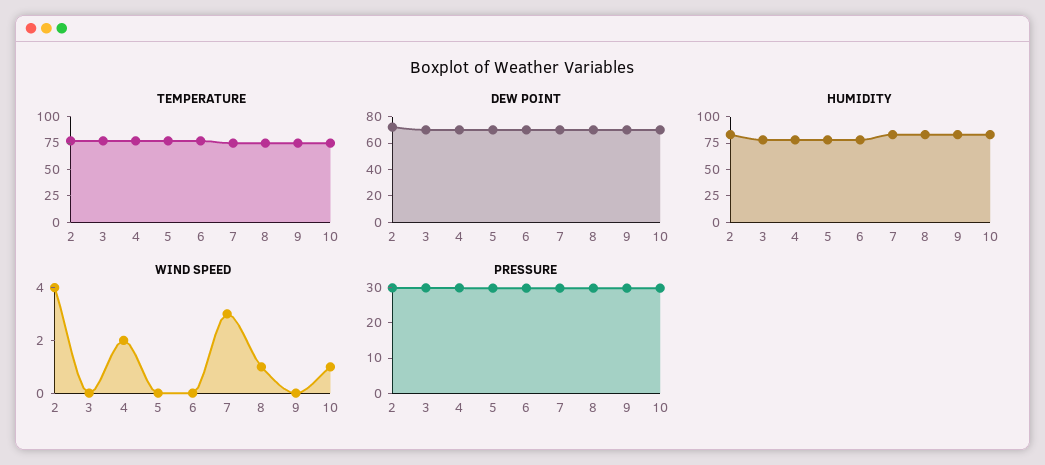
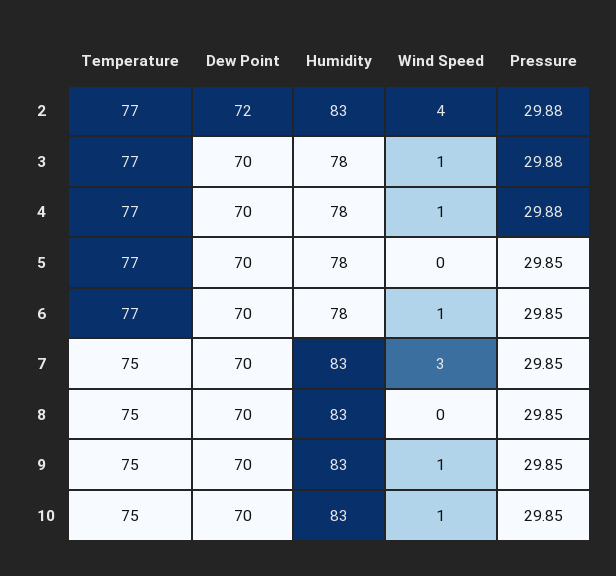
  {
    "TEMPERATURE": {
      "2": 77,
      "3": 77,
      "4": 77,
      "5": 77,
      "6": 77,
      "7": 75,
      "8": 75,
      "9": 75,
      "10": 75
    },
    "DEW POINT": {
      "2": 72,
      "3": 70,
      "4": 70,
      "5": 70,
      "6": 70,
      "7": 70,
      "8": 70,
      "9": 70,
      "10": 70
    },
    "HUMIDITY": {
      "2": 83,
      "3": 78,
      "4": 78,
      "5": 78,
      "6": 78,
      "7": 83,
      "8": 83,
      "9": 83,
      "10": 83
    },
    "WIND SPEED": {
      "2": 4,
-     "3": 0,
+     "3": 1,
-     "4": 2,
+     "4": 1,
      "5": 0,
-     "6": 0,
+     "6": 1,
      "7": 3,
-     "8": 1,
+     "8": 0,
-     "9": 0,
+     "9": 1,
      "10": 1
    },
    "PRESSURE": {
      "2": 29.88,
      "3": 29.88,
      "4": 29.88,
      "5": 29.85,
      "6": 29.85,
      "7": 29.85,
      "8": 29.85,
      "9": 29.85,
      "10": 29.85
    }
  }

